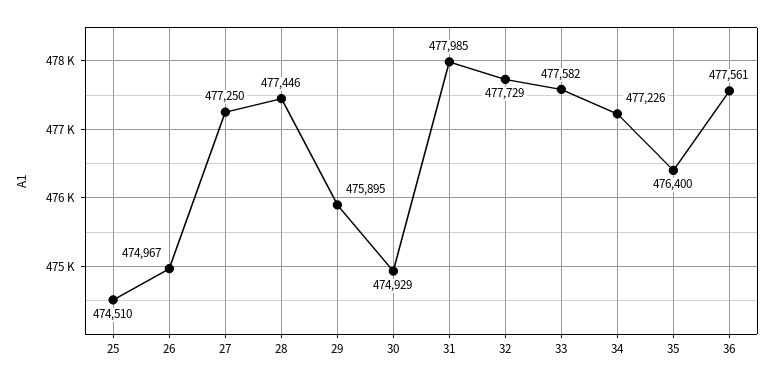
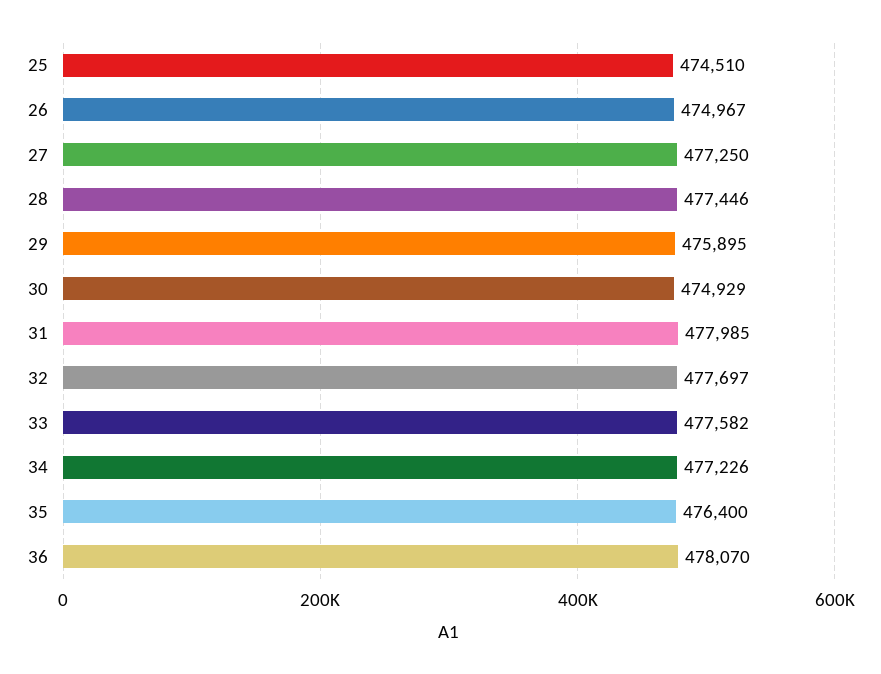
  {
    "25": 474510,
    "26": 474967,
    "27": 477250,
    "28": 477446,
    "29": 475895,
    "30": 474929,
    "31": 477985,
-   "32": 477729,
+   "32": 477697,
    "33": 477582,
    "34": 477226,
    "35": 476400,
-   "36": 477561
+   "36": 478070
  }

